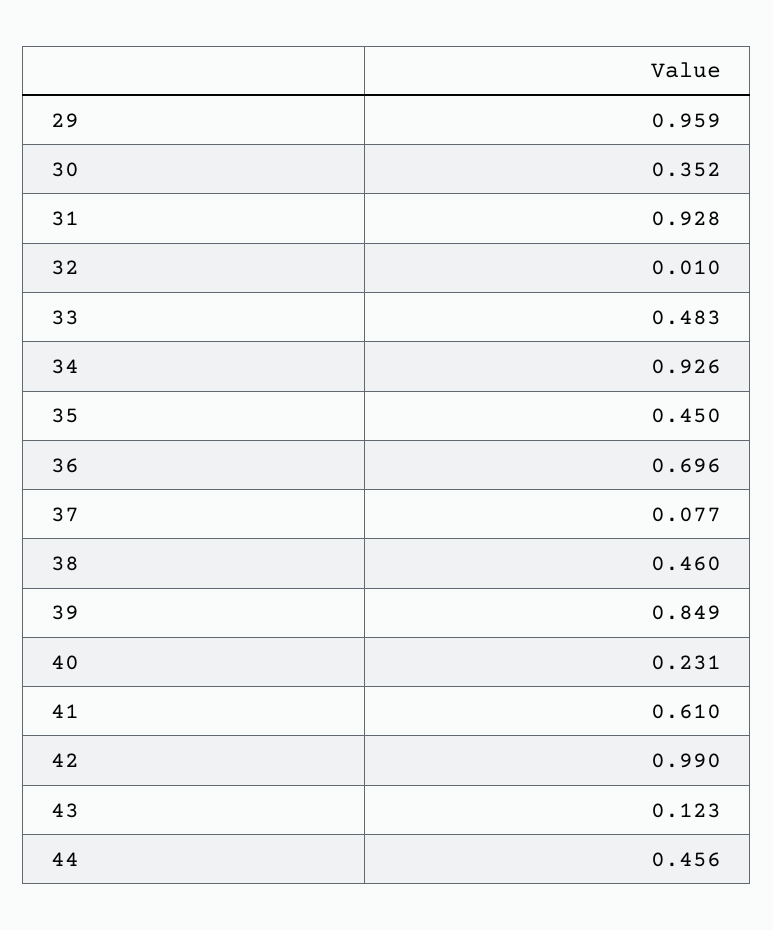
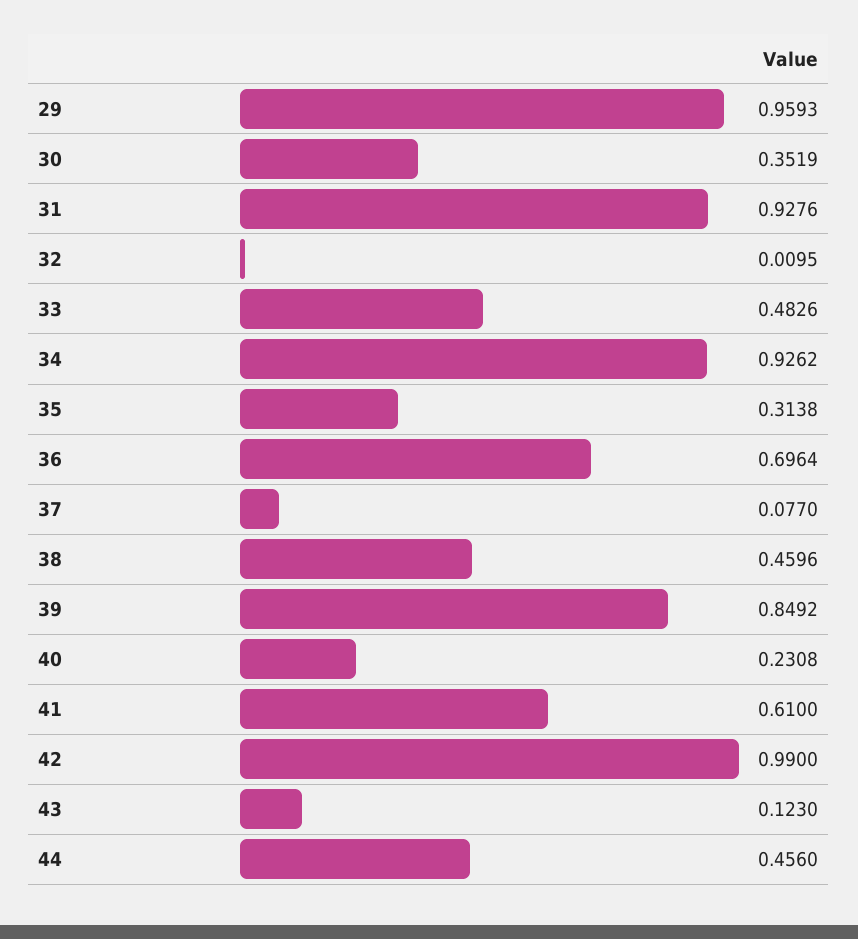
  {
    "29": 0.9593,
    "30": 0.3519,
    "31": 0.9276,
    "32": 0.0095,
    "33": 0.4826,
    "34": 0.9262,
-   "35": 0.45,
+   "35": 0.3138,
    "36": 0.6964,
    "37": 0.077,
    "38": 0.4596,
    "39": 0.8492,
    "40": 0.2308,
    "41": 0.61,
    "42": 0.99,
    "43": 0.123,
    "44": 0.456
  }

